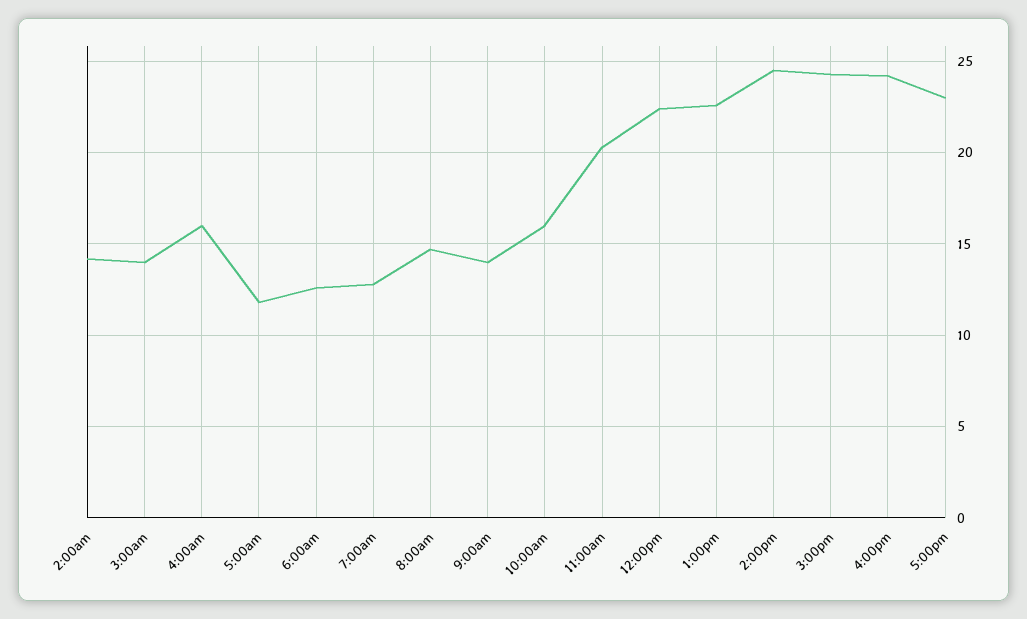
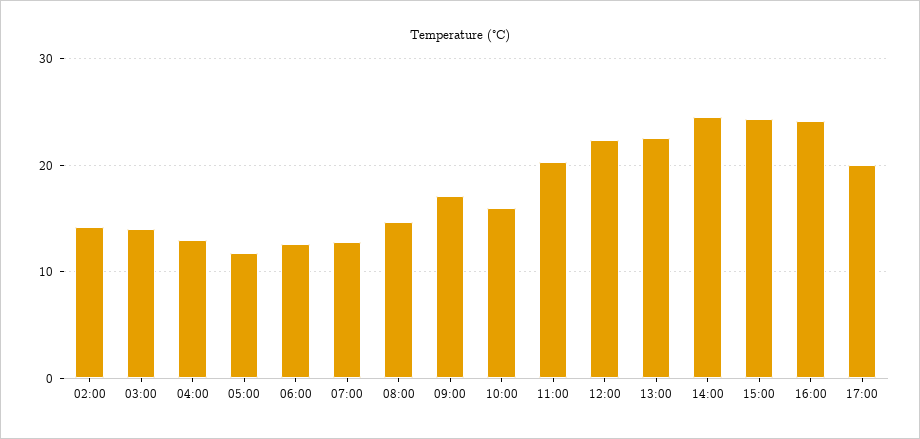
  {
    "2:00am": 14,
    "3:00am": 14,
-   "4:00am": 16,
+   "4:00am": 13,
    "5:00am": 12,
    "6:00am": 12.5,
    "7:00am": 13,
    "8:00am": 14.5,
-   "9:00am": 14,
+   "9:00am": 17,
    "10:00am": 16,
    "11:00am": 20.5,
    "12:00pm": 22.5,
    "1:00pm": 22.5,
    "2:00pm": 24.5,
    "3:00pm": 24.5,
    "4:00pm": 24,
-   "5:00pm": 23
+   "5:00pm": 20
  }

